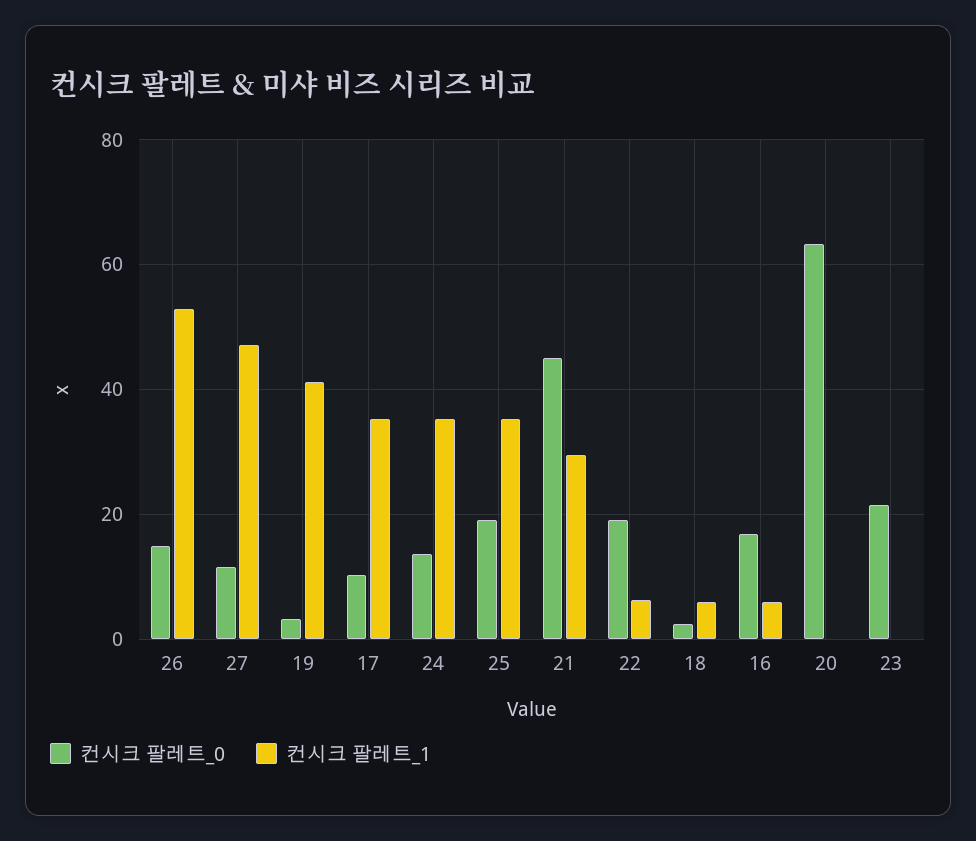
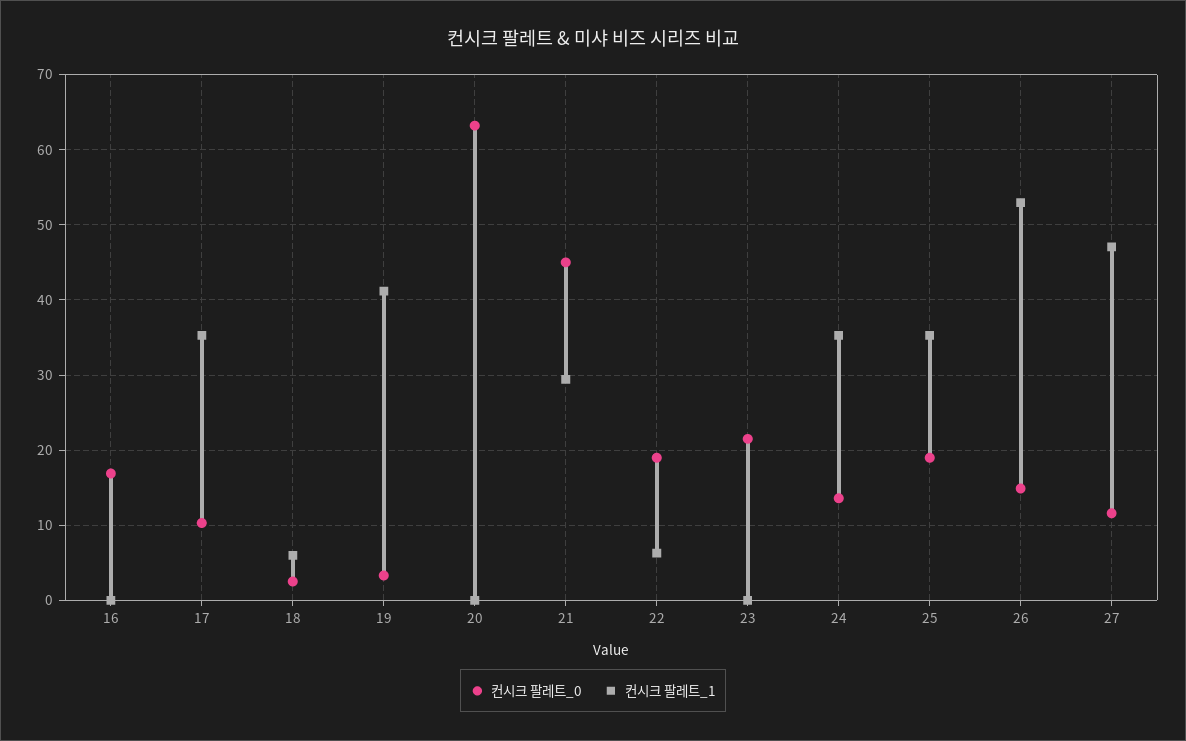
  {
    "컨시크 팔레트_0": {
      "26": 15,
      "27": 12,
      "19": 3,
      "17": 10,
      "24": 14,
      "25": 19,
      "21": 45,
      "22": 19,
      "18": 3,
      "16": 17,
      "20": 63,
      "23": 22
    },
    "컨시크 팔레트_1": {
      "26": 53,
      "27": 47,
      "19": 41,
      "17": 35,
      "24": 35,
      "25": 35,
      "21": 29,
      "22": 6,
      "18": 6,
-     "16": 6,
+     "16": 0,
      "20": 0,
      "23": 0
    }
  }

